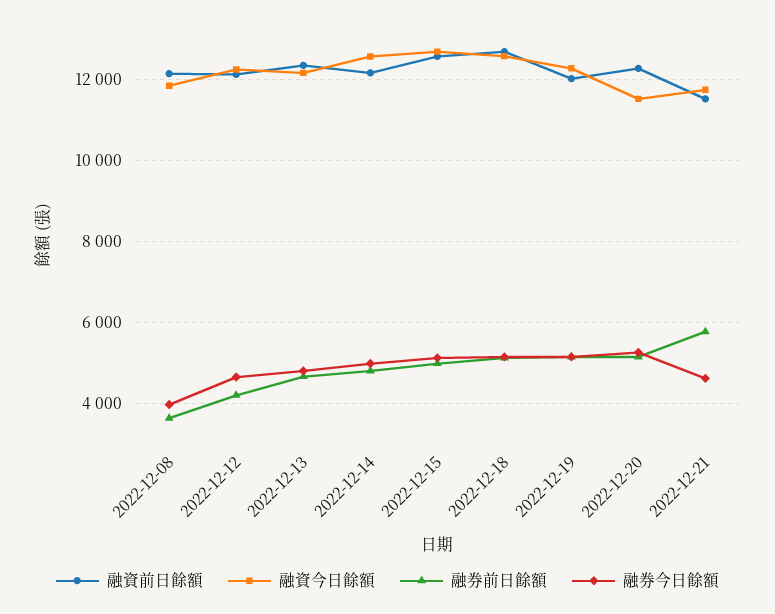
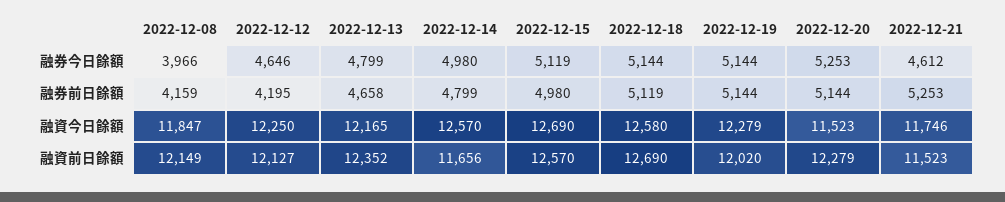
  {
    "融資前日餘額": {
      "2022-12-08": 12149,
      "2022-12-12": 12127,
      "2022-12-13": 12352,
-     "2022-12-14": 12200,
+     "2022-12-14": 11656,
      "2022-12-15": 12570,
      "2022-12-18": 12690,
      "2022-12-19": 12020,
      "2022-12-20": 12279,
      "2022-12-21": 11523
    },
    "融資今日餘額": {
      "2022-12-08": 11847,
      "2022-12-12": 12250,
      "2022-12-13": 12165,
      "2022-12-14": 12570,
      "2022-12-15": 12690,
      "2022-12-18": 12580,
      "2022-12-19": 12279,
      "2022-12-20": 11523,
      "2022-12-21": 11746
    },
    "融券前日餘額": {
-     "2022-12-08": 3600,
+     "2022-12-08": 4159,
      "2022-12-12": 4195,
      "2022-12-13": 4658,
      "2022-12-14": 4799,
      "2022-12-15": 4980,
      "2022-12-18": 5119,
      "2022-12-19": 5144,
      "2022-12-20": 5144,
-     "2022-12-21": 5800
+     "2022-12-21": 5253
    },
    "融券今日餘額": {
      "2022-12-08": 3966,
      "2022-12-12": 4646,
      "2022-12-13": 4799,
      "2022-12-14": 4980,
      "2022-12-15": 5119,
      "2022-12-18": 5144,
      "2022-12-19": 5144,
      "2022-12-20": 5253,
      "2022-12-21": 4612
    }
  }

